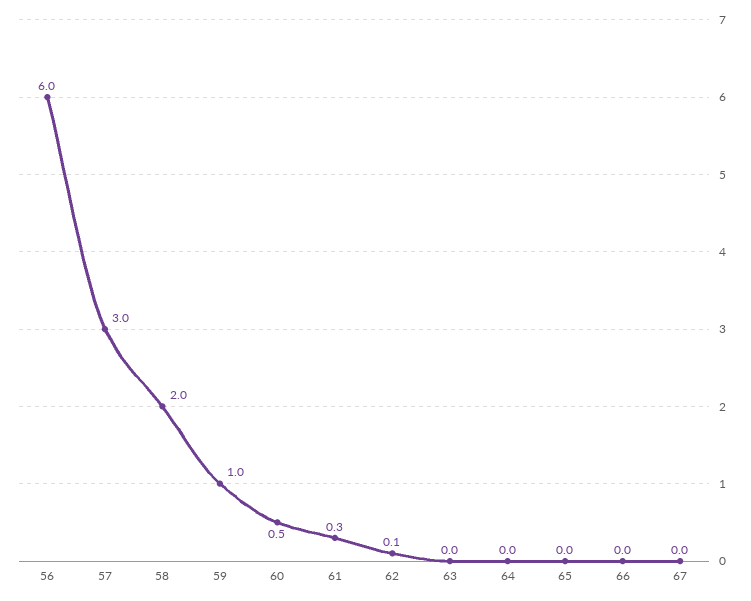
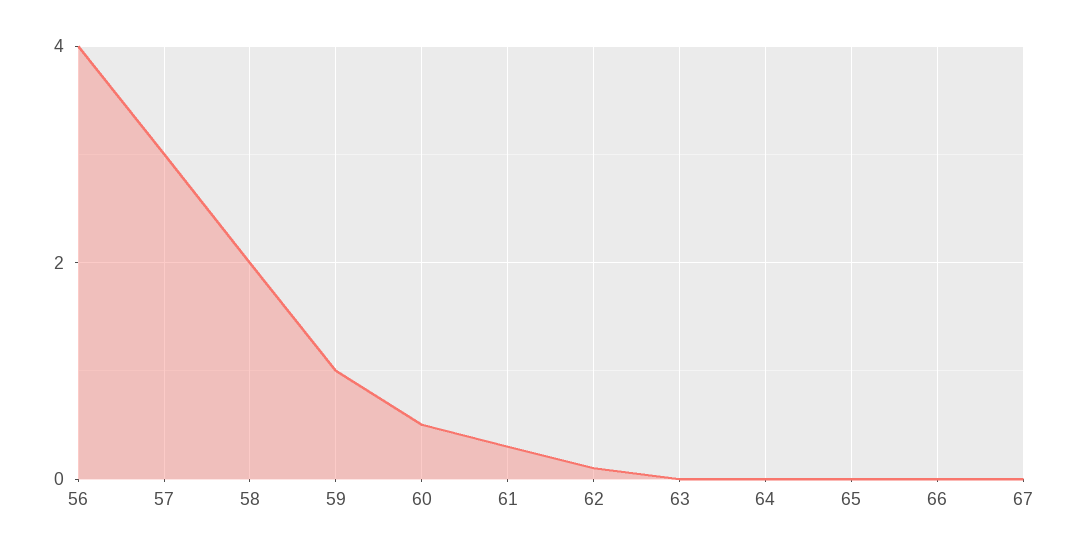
  {
-   "56": 6,
+   "56": 4,
    "57": 3,
    "58": 2,
    "59": 1,
    "60": 0.5,
    "61": 0.3,
    "62": 0.1,
    "63": 0,
    "64": 0,
    "65": 0,
    "66": 0,
    "67": 0
  }

